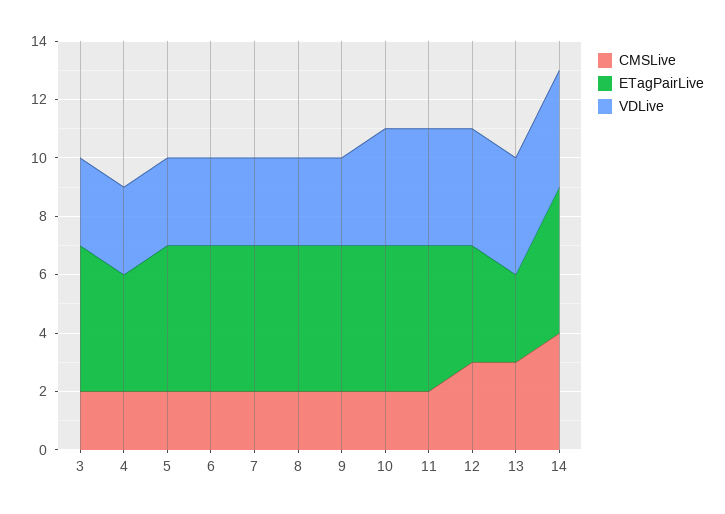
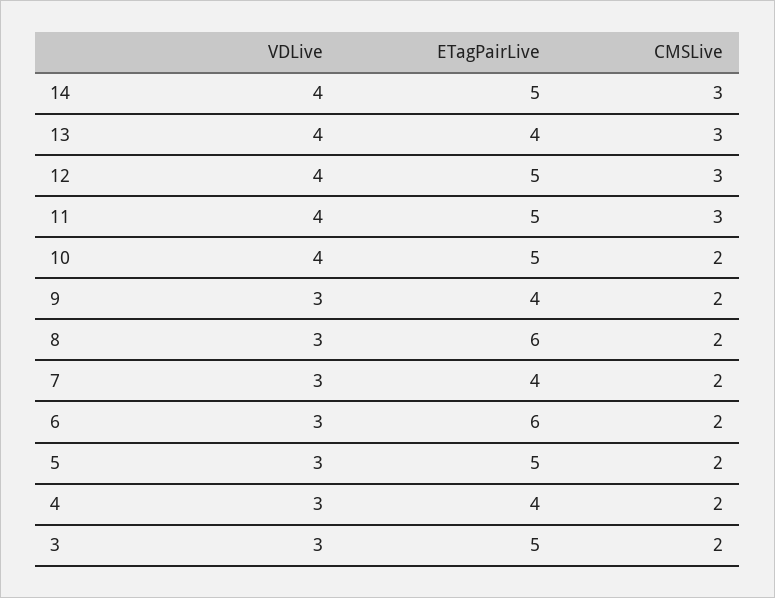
  {
    "CMSLive": {
      "3": 2,
      "4": 2,
      "5": 2,
      "6": 2,
      "7": 2,
      "8": 2,
      "9": 2,
      "10": 2,
-     "11": 2,
+     "11": 3,
      "12": 3,
      "13": 3,
-     "14": 4
+     "14": 3
    },
    "ETagPairLive": {
      "3": 5,
      "4": 4,
      "5": 5,
-     "6": 5,
+     "6": 6,
-     "7": 5,
+     "7": 4,
-     "8": 5,
+     "8": 6,
-     "9": 5,
+     "9": 4,
      "10": 5,
      "11": 5,
-     "12": 4,
+     "12": 5,
-     "13": 3,
+     "13": 4,
      "14": 5
    },
    "VDLive": {
      "3": 3,
      "4": 3,
      "5": 3,
      "6": 3,
      "7": 3,
      "8": 3,
      "9": 3,
      "10": 4,
      "11": 4,
      "12": 4,
      "13": 4,
      "14": 4
    }
  }

